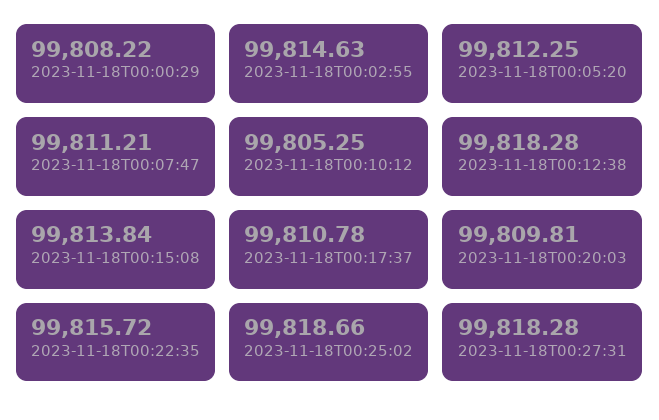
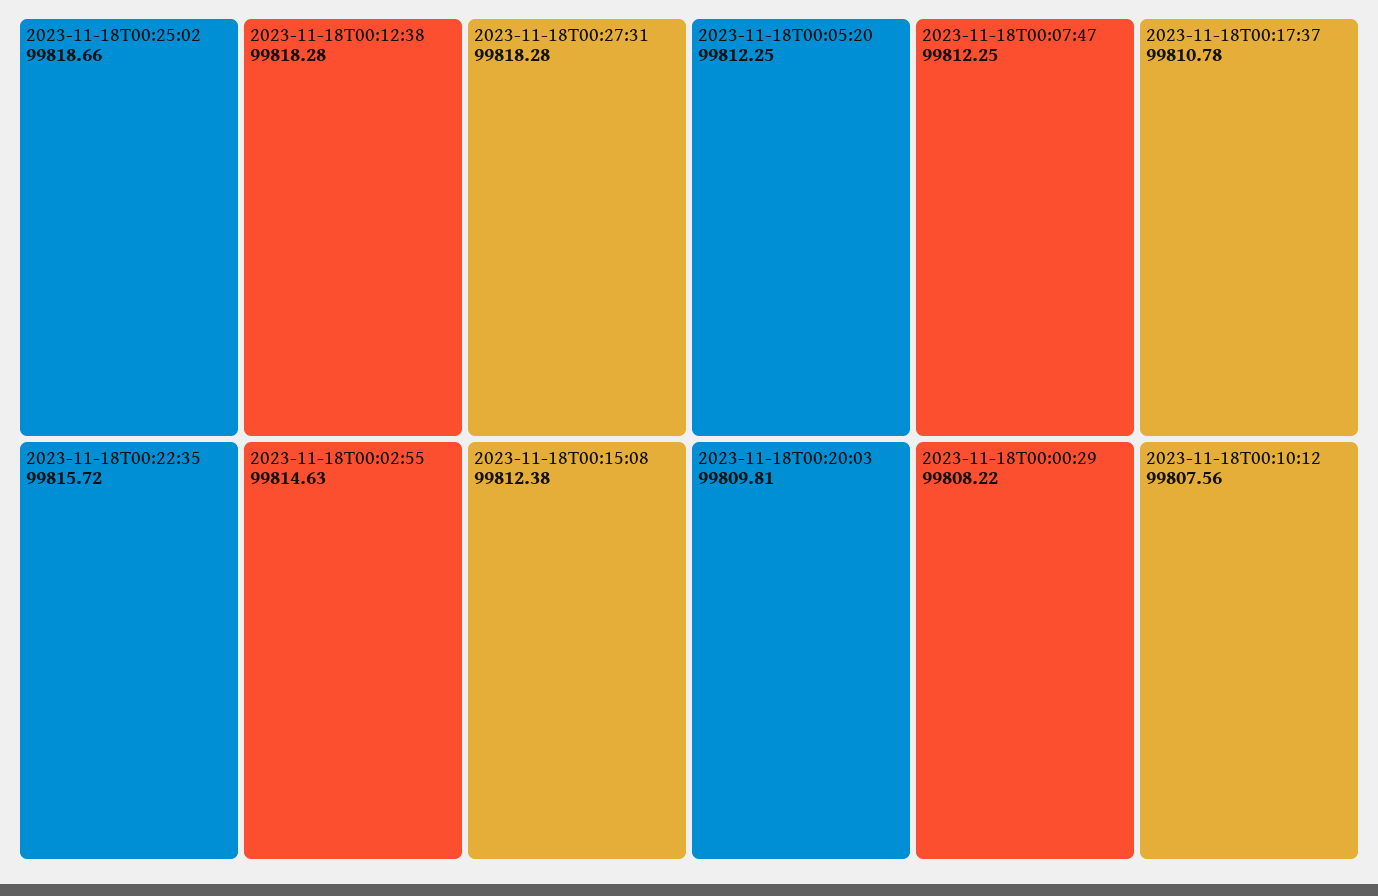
  {
    "2023-11-18T00:00:29": 99808.22,
    "2023-11-18T00:02:55": 99814.63,
    "2023-11-18T00:05:20": 99812.25,
-   "2023-11-18T00:07:47": 99811.21,
+   "2023-11-18T00:07:47": 99812.25,
-   "2023-11-18T00:10:12": 99805.25,
+   "2023-11-18T00:10:12": 99807.56,
    "2023-11-18T00:12:38": 99818.28,
-   "2023-11-18T00:15:08": 99813.84,
+   "2023-11-18T00:15:08": 99812.38,
    "2023-11-18T00:17:37": 99810.78,
    "2023-11-18T00:20:03": 99809.81,
    "2023-11-18T00:22:35": 99815.72,
    "2023-11-18T00:25:02": 99818.66,
    "2023-11-18T00:27:31": 99818.28
  }

